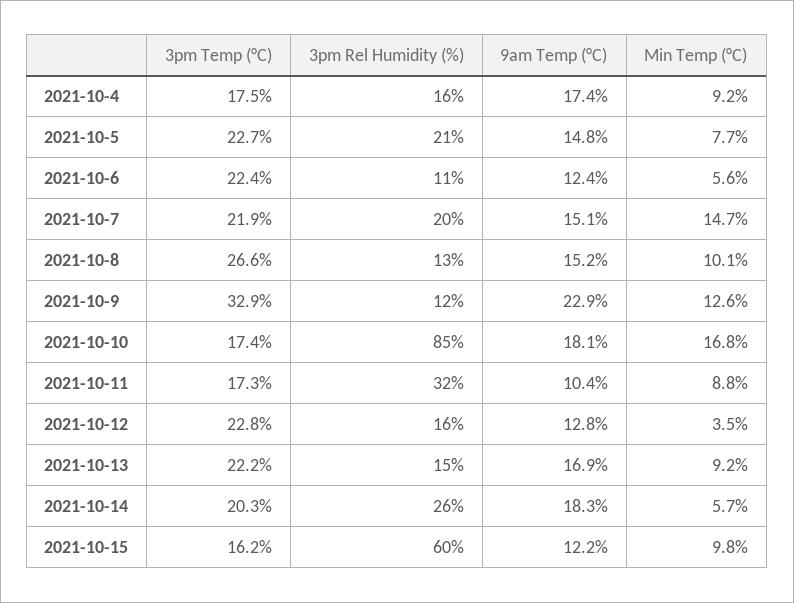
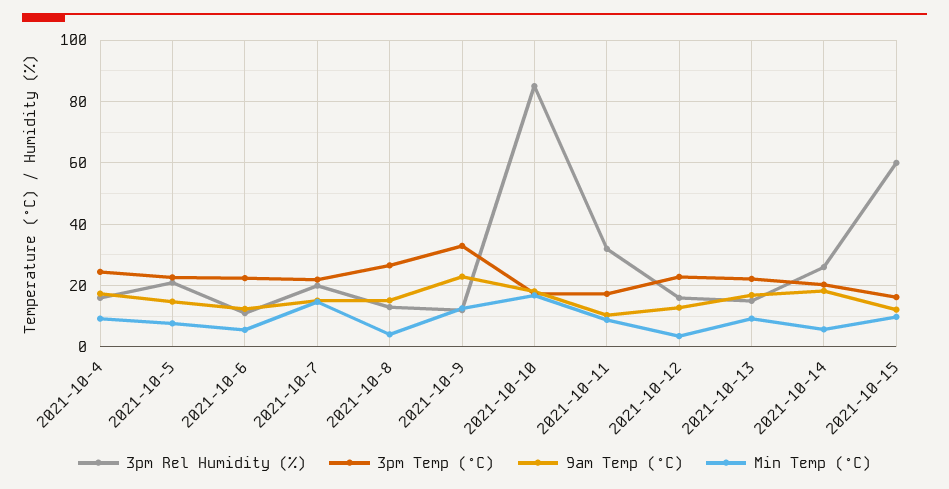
  {
    "3pm Temp (°C)": {
-     "2021-10-4": 17.5,
+     "2021-10-4": 24,
      "2021-10-5": 22.7,
      "2021-10-6": 22.4,
      "2021-10-7": 21.9,
      "2021-10-8": 26.6,
      "2021-10-9": 32.9,
      "2021-10-10": 17.4,
      "2021-10-11": 17.3,
      "2021-10-12": 22.8,
      "2021-10-13": 22.2,
      "2021-10-14": 20.3,
      "2021-10-15": 16.2
    },
    "3pm Rel Humidity (%)": {
      "2021-10-4": 16,
      "2021-10-5": 21,
      "2021-10-6": 11,
      "2021-10-7": 20,
      "2021-10-8": 13,
      "2021-10-9": 12,
      "2021-10-10": 85,
      "2021-10-11": 32,
      "2021-10-12": 16,
      "2021-10-13": 15,
      "2021-10-14": 26,
      "2021-10-15": 60
    },
    "9am Temp (°C)": {
      "2021-10-4": 17.4,
      "2021-10-5": 14.8,
      "2021-10-6": 12.4,
      "2021-10-7": 15.1,
      "2021-10-8": 15.2,
      "2021-10-9": 22.9,
      "2021-10-10": 18.1,
      "2021-10-11": 10.4,
      "2021-10-12": 12.8,
      "2021-10-13": 16.9,
      "2021-10-14": 18.3,
      "2021-10-15": 12.2
    },
    "Min Temp (°C)": {
      "2021-10-4": 9.2,
      "2021-10-5": 7.7,
      "2021-10-6": 5.6,
      "2021-10-7": 14.7,
-     "2021-10-8": 10.1,
+     "2021-10-8": 4,
      "2021-10-9": 12.6,
      "2021-10-10": 16.8,
      "2021-10-11": 8.8,
      "2021-10-12": 3.5,
      "2021-10-13": 9.2,
      "2021-10-14": 5.7,
      "2021-10-15": 9.8
    }
  }

